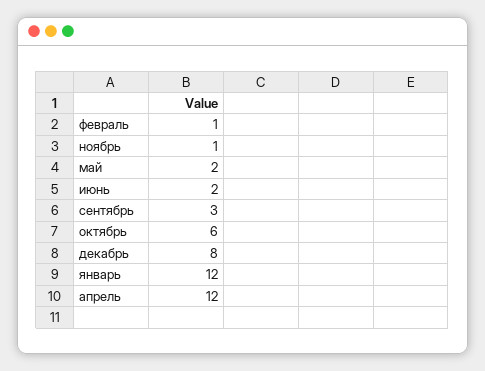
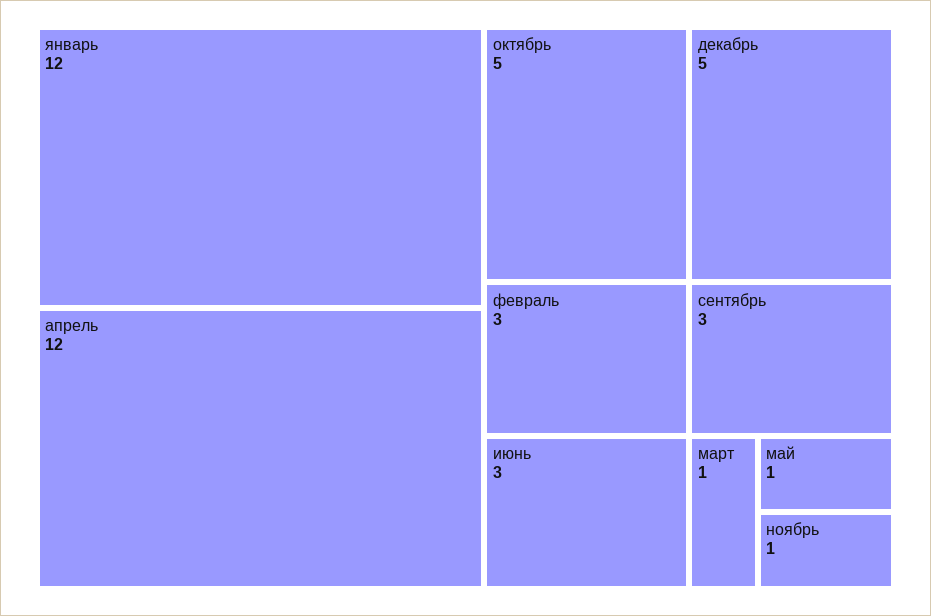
  {
-   "февраль": 1,
+   "февраль": 3,
    "ноябрь": 1,
-   "май": 2,
+   "май": 1,
-   "июнь": 2,
+   "июнь": 3,
    "сентябрь": 3,
-   "октябрь": 6,
+   "октябрь": 5,
-   "декабрь": 8,
+   "декабрь": 5,
    "январь": 12,
-   "апрель": 12
+   "апрель": 12,
+   "март": 1
  }

